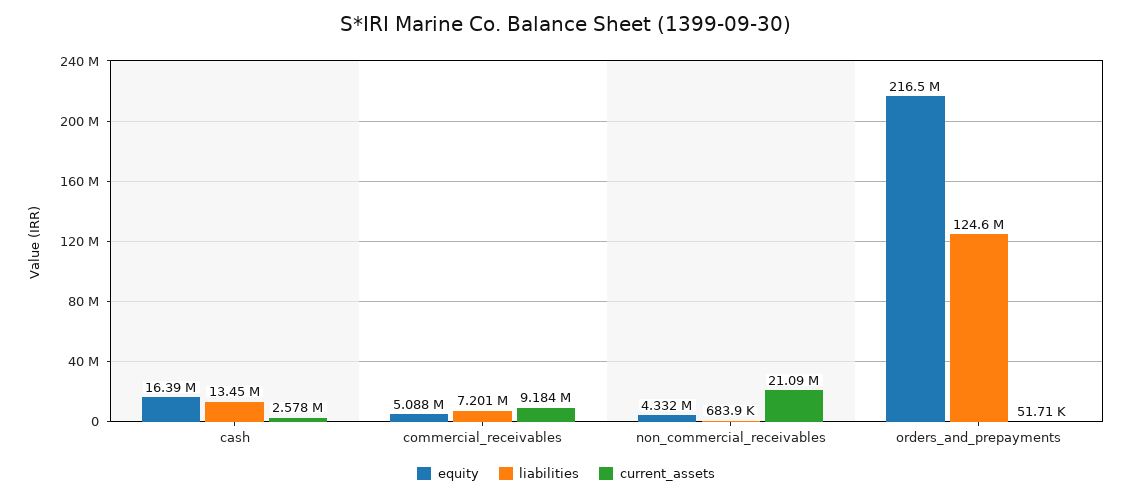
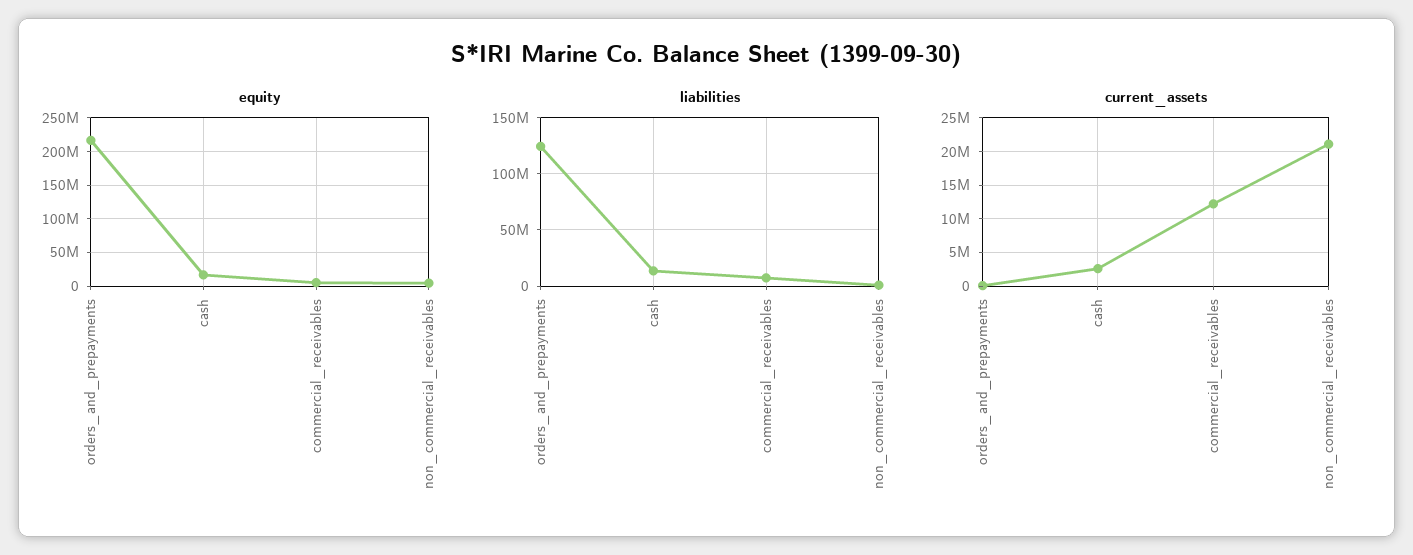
  {
    "equity": {
      "cash": 16390000,
      "commercial_receivables": 5088000,
      "non_commercial_receivables": 4332000,
      "orders_and_prepayments": 216500000
    },
    "liabilities": {
      "cash": 13450000,
      "commercial_receivables": 7201000,
      "non_commercial_receivables": 683900,
      "orders_and_prepayments": 124600000
    },
    "current_assets": {
      "cash": 2578000,
-     "commercial_receivables": 9184000,
+     "commercial_receivables": 12000000,
      "non_commercial_receivables": 21090000,
      "orders_and_prepayments": 51710
    }
  }

